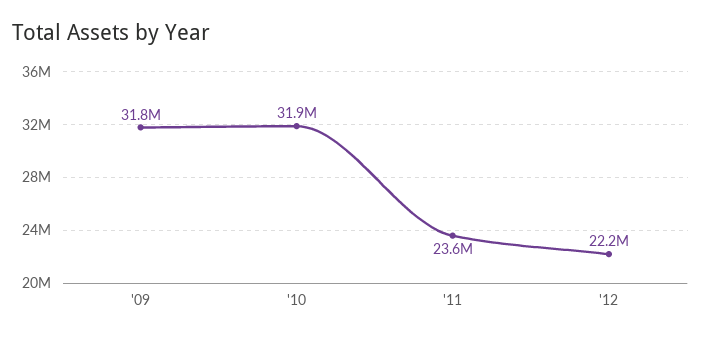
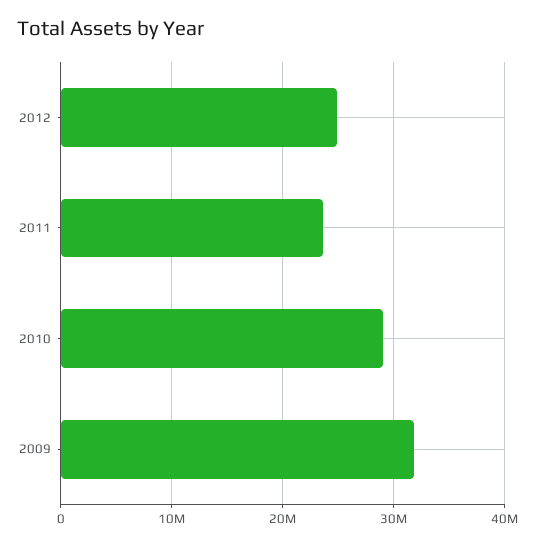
  {
    "'09": 31800000,
-   "'10": 31900000,
+   "'10": 29000000,
    "'11": 23600000,
-   "'12": 22200000
+   "'12": 25000000
  }

